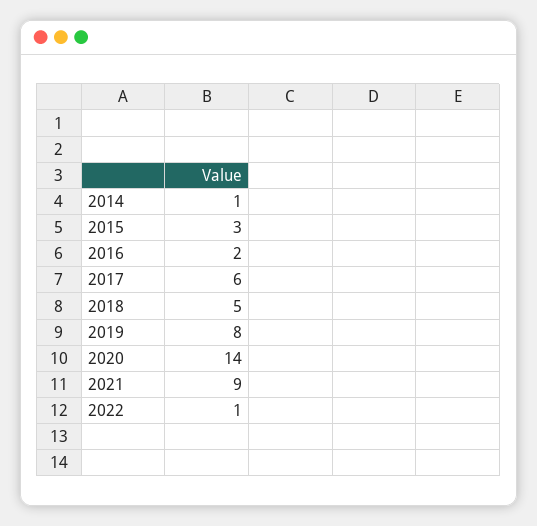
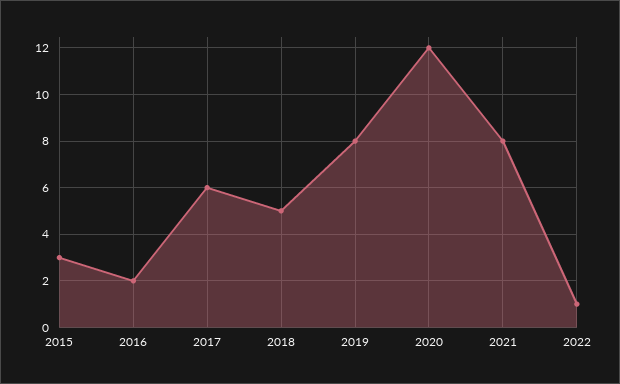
  {
-   "2014": 1,
    "2015": 3,
    "2016": 2,
    "2017": 6,
    "2018": 5,
    "2019": 8,
-   "2020": 14,
+   "2020": 12,
-   "2021": 9,
+   "2021": 8,
    "2022": 1
  }

